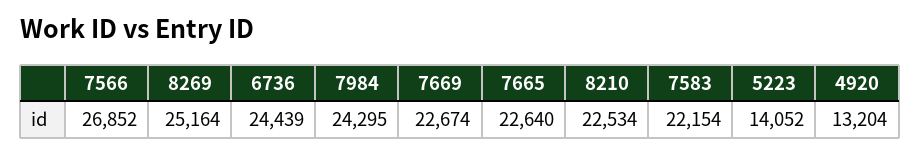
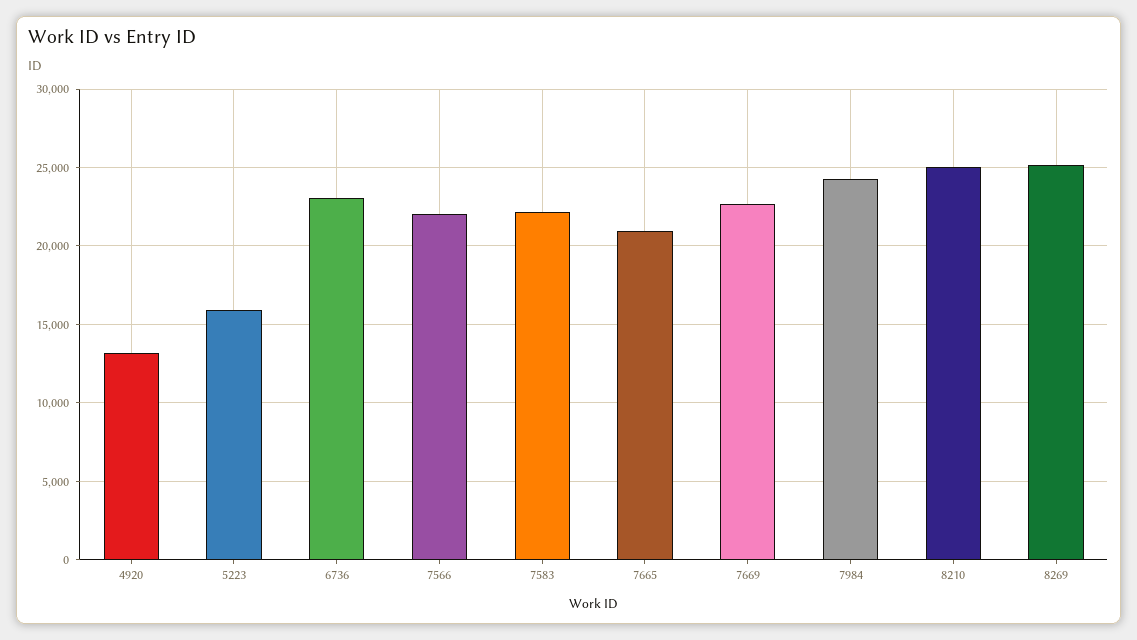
  {
-   "7566": 26852,
+   "7566": 22000,
    "8269": 25164,
-   "6736": 24439,
+   "6736": 23000,
    "7984": 24295,
    "7669": 22674,
-   "7665": 22640,
+   "7665": 21000,
-   "8210": 22534,
+   "8210": 25000,
    "7583": 22154,
-   "5223": 14052,
+   "5223": 16000,
    "4920": 13204
  }

